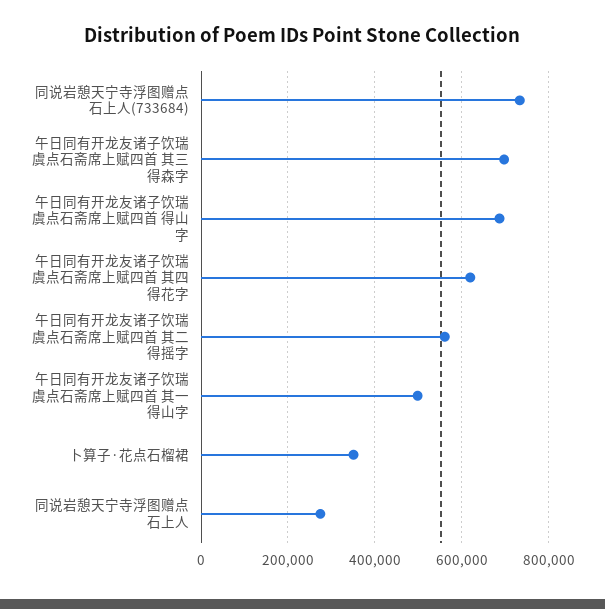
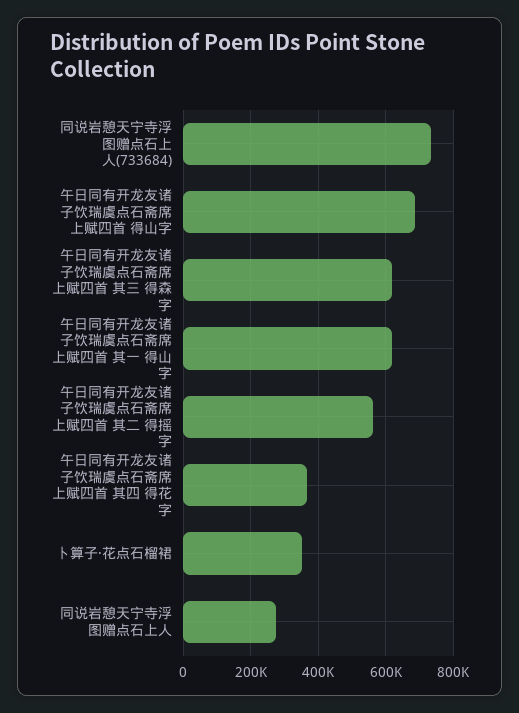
  {
    "同说岩憩天宁寺浮图赠点石上人(733684)": 740000,
-   "午日同有开龙友诸子饮瑞虞点石斋席上赋四首 其三 得森字": 700000,
+   "午日同有开龙友诸子饮瑞虞点石斋席上赋四首 其三 得森字": 620000,
    "午日同有开龙友诸子饮瑞虞点石斋席上赋四首 得山字": 680000,
-   "午日同有开龙友诸子饮瑞虞点石斋席上赋四首 其四 得花字": 620000,
+   "午日同有开龙友诸子饮瑞虞点石斋席上赋四首 其四 得花字": 360000,
    "午日同有开龙友诸子饮瑞虞点石斋席上赋四首 其二 得摇字": 560000,
-   "午日同有开龙友诸子饮瑞虞点石斋席上赋四首 其一 得山字": 500000,
+   "午日同有开龙友诸子饮瑞虞点石斋席上赋四首 其一 得山字": 620000,
    "卜算子·花点石榴裙": 360000,
    "同说岩憩天宁寺浮图赠点石上人": 280000
  }

